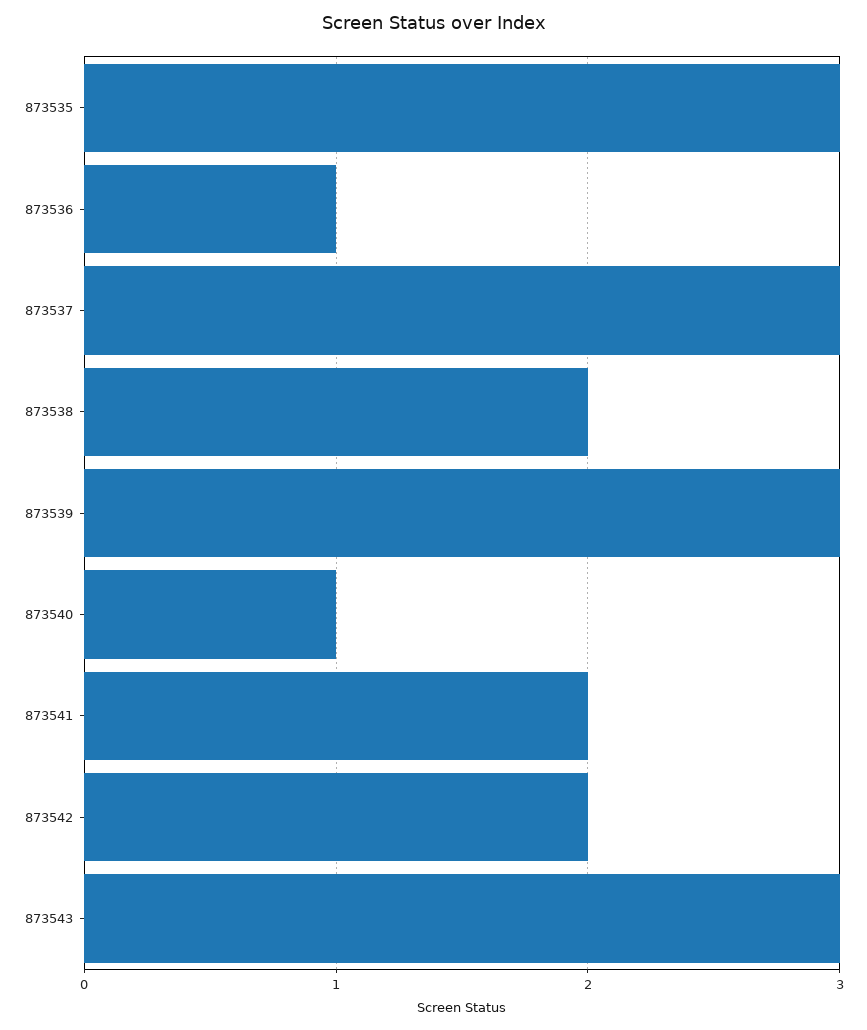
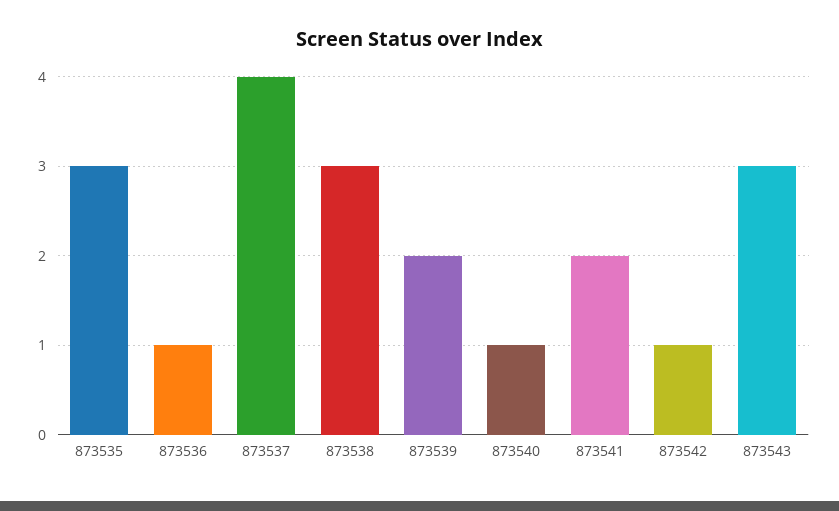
  {
    "873535": 3,
    "873536": 1,
-   "873537": 3,
+   "873537": 4,
-   "873538": 2,
+   "873538": 3,
-   "873539": 3,
+   "873539": 2,
    "873540": 1,
    "873541": 2,
-   "873542": 2,
+   "873542": 1,
    "873543": 3
  }

